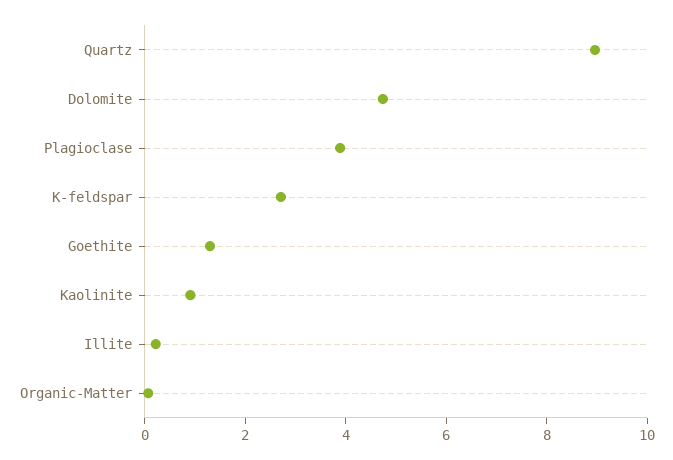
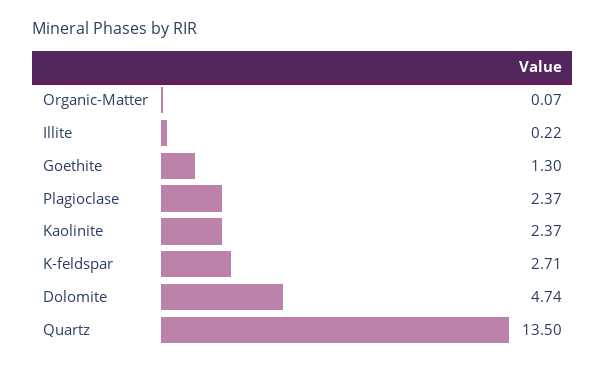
  {
-   "Quartz": 9,
+   "Quartz": 13.5,
    "Dolomite": 4.74,
-   "Plagioclase": 4,
+   "Plagioclase": 2.37,
    "K-feldspar": 2.71,
    "Goethite": 1.3,
-   "Kaolinite": 1,
+   "Kaolinite": 2.37,
    "Illite": 0.22,
    "Organic-Matter": 0.07
  }

